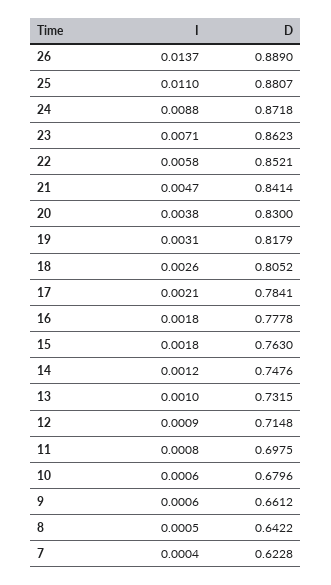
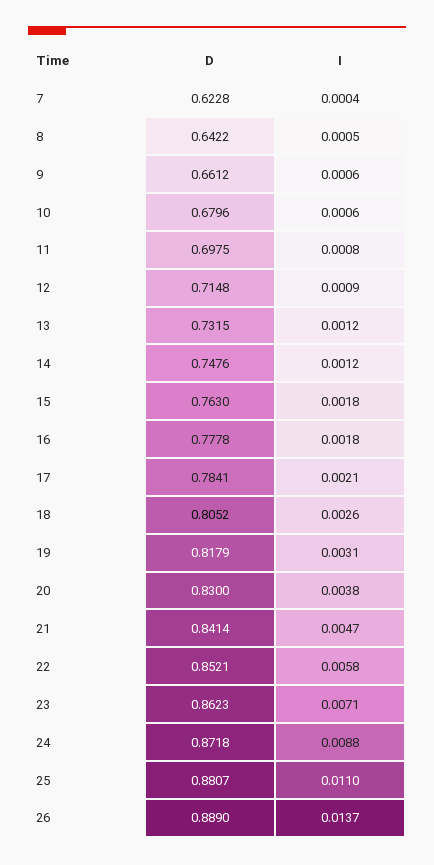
  {
    "I": {
      "26": 0.0137,
      "25": 0.011,
      "24": 0.0088,
      "23": 0.0071,
      "22": 0.0058,
      "21": 0.0047,
      "20": 0.0038,
      "19": 0.0031,
      "18": 0.0026,
      "17": 0.0021,
      "16": 0.0018,
      "15": 0.0018,
      "14": 0.0012,
-     "13": 0.001,
+     "13": 0.0012,
      "12": 0.0009,
      "11": 0.0008,
      "10": 0.0006,
      "9": 0.0006,
      "8": 0.0005,
      "7": 0.0004
    },
    "D": {
      "26": 0.889,
      "25": 0.8807,
      "24": 0.8718,
      "23": 0.8623,
      "22": 0.8521,
      "21": 0.8414,
      "20": 0.83,
      "19": 0.8179,
      "18": 0.8052,
      "17": 0.7841,
      "16": 0.7778,
      "15": 0.763,
      "14": 0.7476,
      "13": 0.7315,
      "12": 0.7148,
      "11": 0.6975,
      "10": 0.6796,
      "9": 0.6612,
      "8": 0.6422,
      "7": 0.6228
    }
  }

